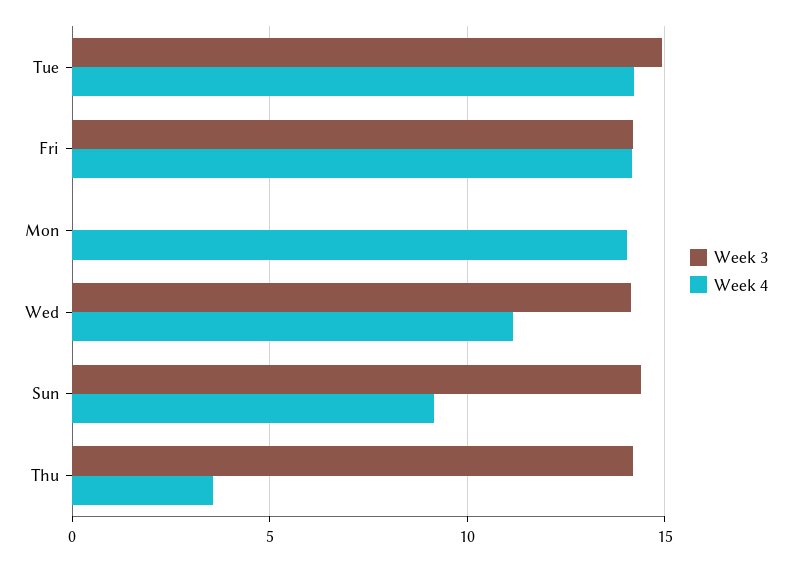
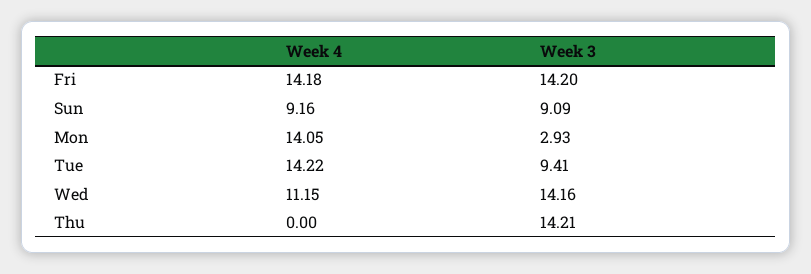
  {
    "Week 3": {
-     "Tue": 15,
+     "Tue": 9.41,
      "Fri": 14.2,
-     "Mon": 0,
+     "Mon": 2.93,
      "Wed": 14.16,
-     "Sun": 14.5,
+     "Sun": 9.09,
      "Thu": 14.21
    },
    "Week 4": {
      "Tue": 14.22,
      "Fri": 14.18,
      "Mon": 14.05,
      "Wed": 11.15,
      "Sun": 9.16,
-     "Thu": 3.5
+     "Thu": 0
    }
  }

